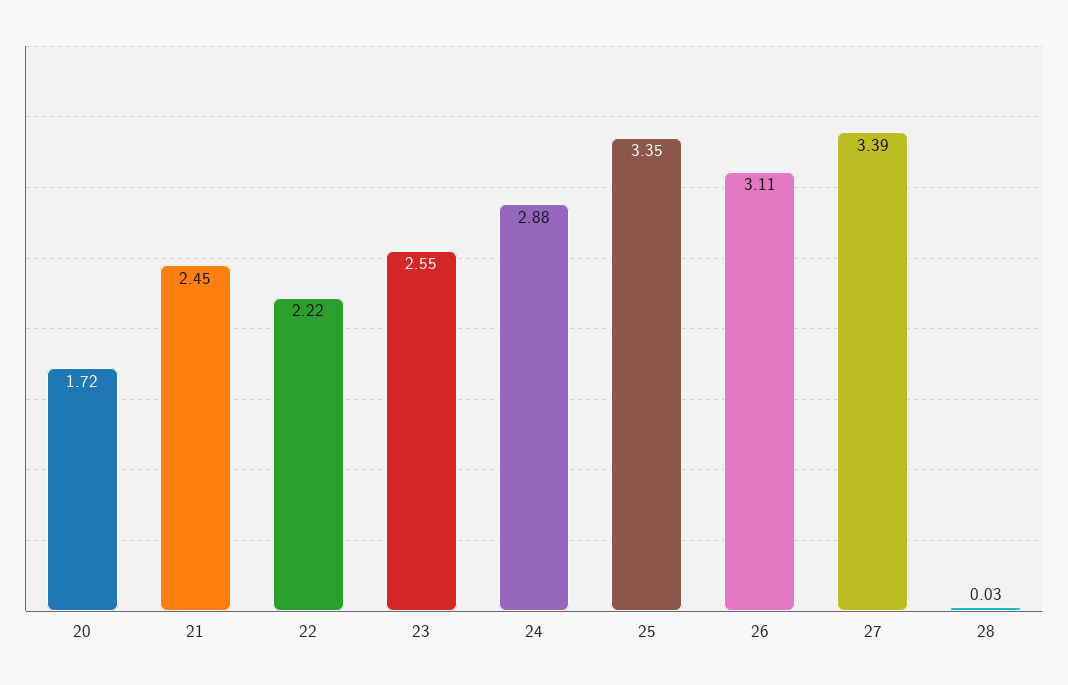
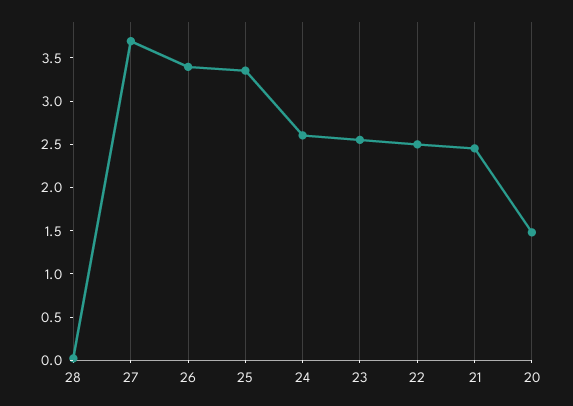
  {
-   "20": 1.72,
+   "20": 1.5,
    "21": 2.45,
-   "22": 2.22,
+   "22": 2.5,
    "23": 2.55,
-   "24": 2.88,
+   "24": 2.6,
    "25": 3.35,
-   "26": 3.11,
+   "26": 3.4,
-   "27": 3.39,
+   "27": 3.7,
    "28": 0.03
  }

